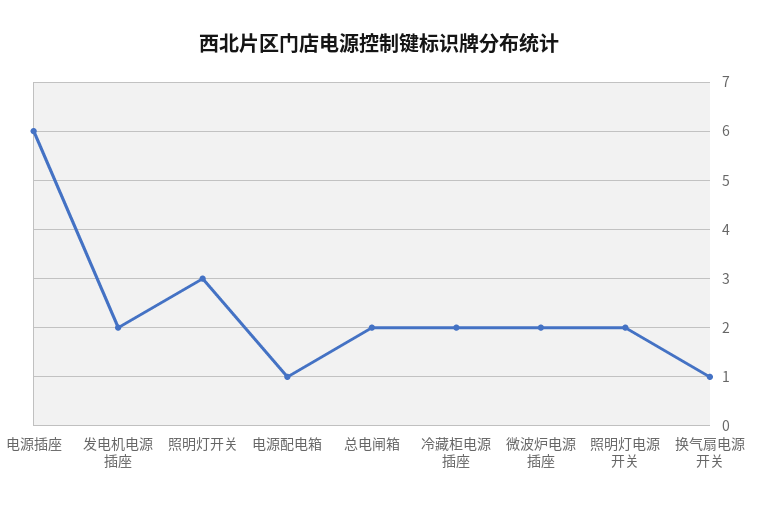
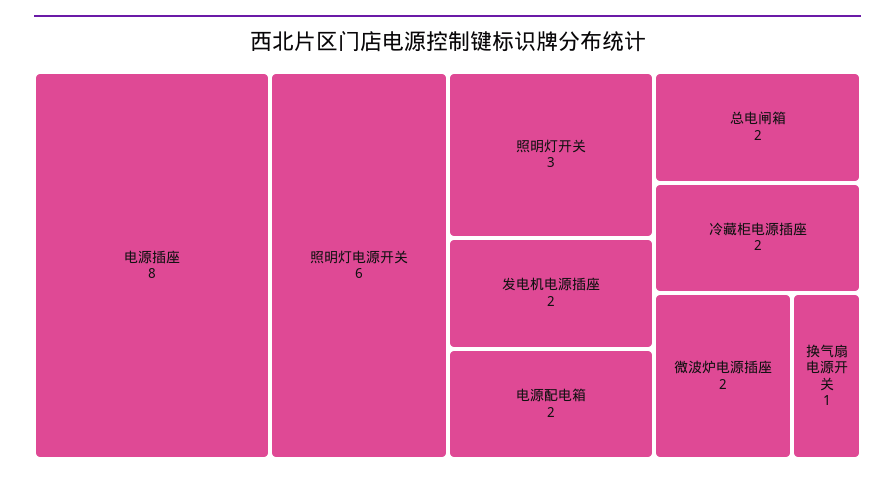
  {
-   "电源插座": 6,
+   "电源插座": 8,
    "发电机电源插座": 2,
    "照明灯开关": 3,
-   "电源配电箱": 1,
+   "电源配电箱": 2,
    "总电闸箱": 2,
    "冷藏柜电源插座": 2,
    "微波炉电源插座": 2,
-   "照明灯电源开关": 2,
+   "照明灯电源开关": 6,
    "换气扇电源开关": 1
  }

